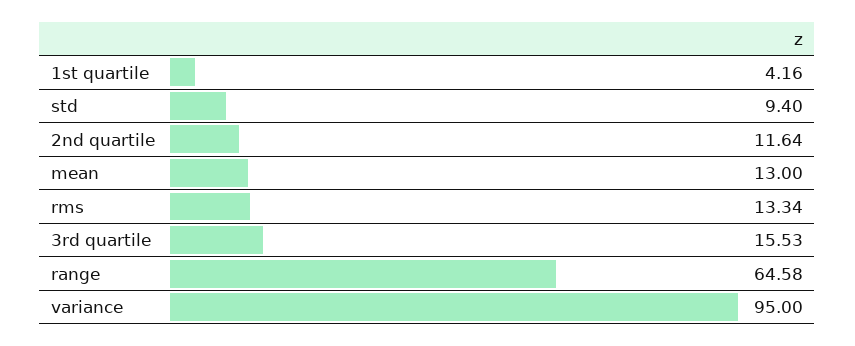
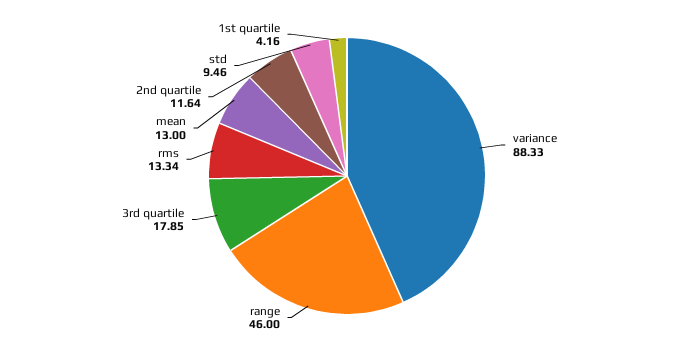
  {
    "1st quartile": 4.16,
-   "std": 9.4,
+   "std": 9.46,
    "2nd quartile": 11.64,
    "mean": 13,
    "rms": 13.34,
-   "3rd quartile": 15.53,
+   "3rd quartile": 17.85,
-   "range": 64.58,
+   "range": 46,
-   "variance": 95
+   "variance": 88.33
  }

